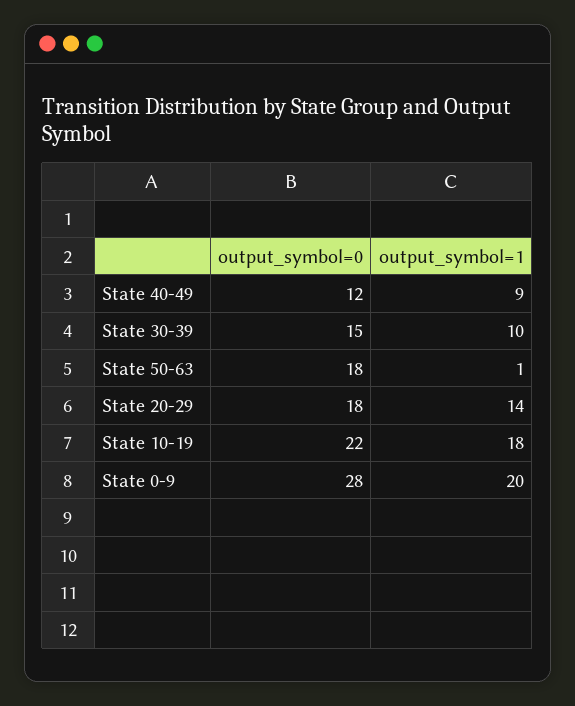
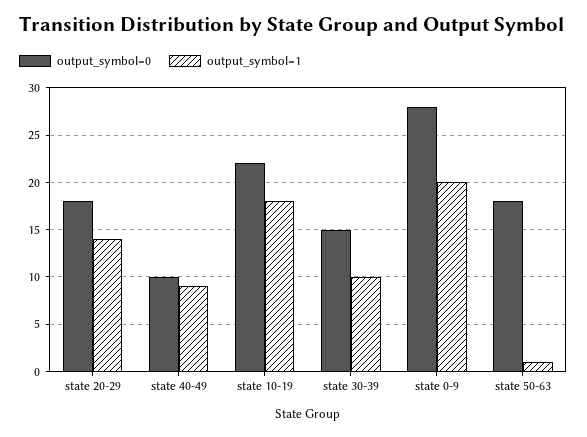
  {
    "output_symbol=0": {
-     "State 40-49": 12,
+     "State 40-49": 10,
      "State 30-39": 15,
      "State 50-63": 18,
      "State 20-29": 18,
      "State 10-19": 22,
      "State 0-9": 28
    },
    "output_symbol=1": {
      "State 40-49": 9,
      "State 30-39": 10,
      "State 50-63": 1,
      "State 20-29": 14,
      "State 10-19": 18,
      "State 0-9": 20
    }
  }

